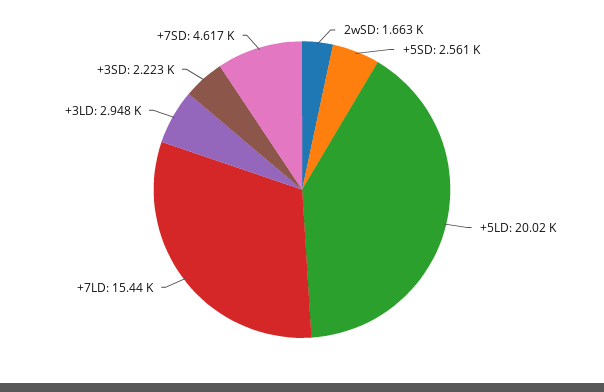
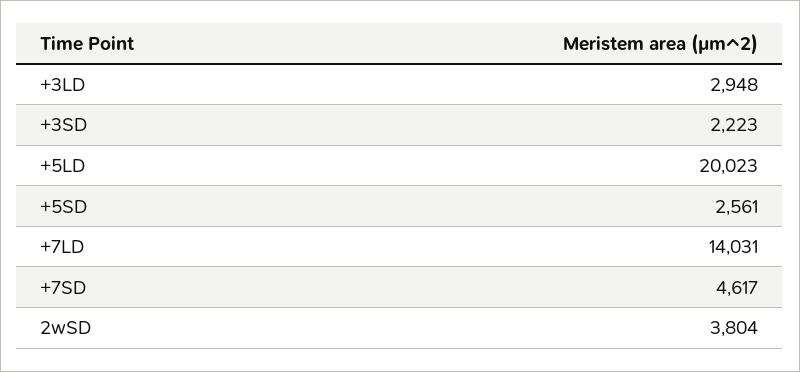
  {
-   "2wSD": 1663,
+   "2wSD": 3804,
    "+5SD": 2561,
    "+5LD": 20023,
-   "+7LD": 15440,
+   "+7LD": 14031,
    "+3LD": 2948,
    "+3SD": 2223,
    "+7SD": 4617
  }

